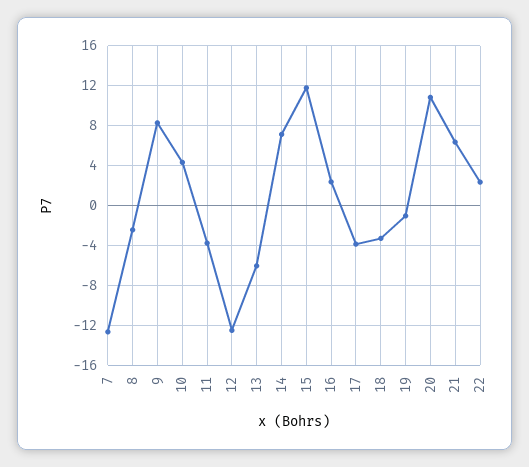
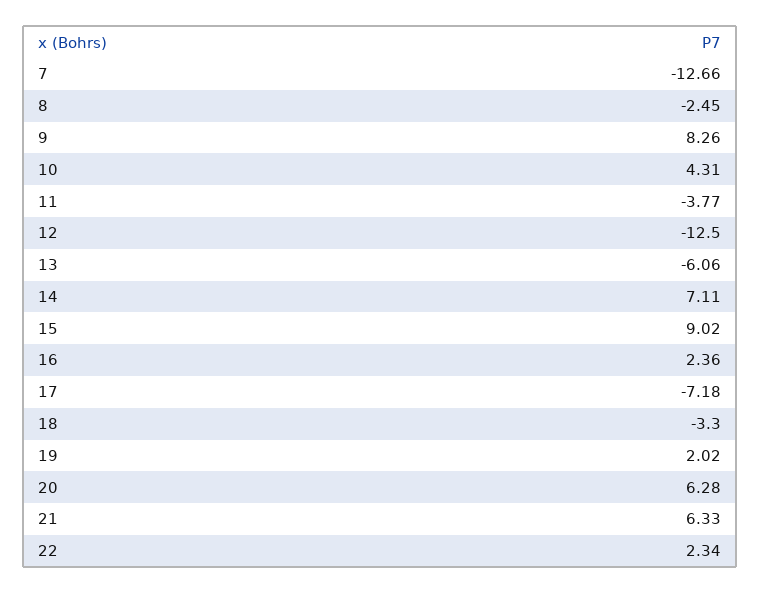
  {
    "7": -12.66,
    "8": -2.45,
    "9": 8.26,
    "10": 4.31,
    "11": -3.77,
    "12": -12.5,
    "13": -6.06,
    "14": 7.11,
-   "15": 12,
+   "15": 9.02,
    "16": 2.36,
-   "17": -4,
+   "17": -7.18,
    "18": -3.3,
-   "19": -1,
+   "19": 2.02,
-   "20": 11,
+   "20": 6.28,
    "21": 6.33,
    "22": 2.34
  }

